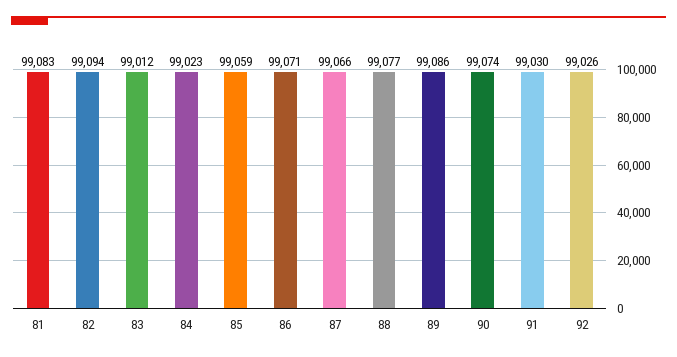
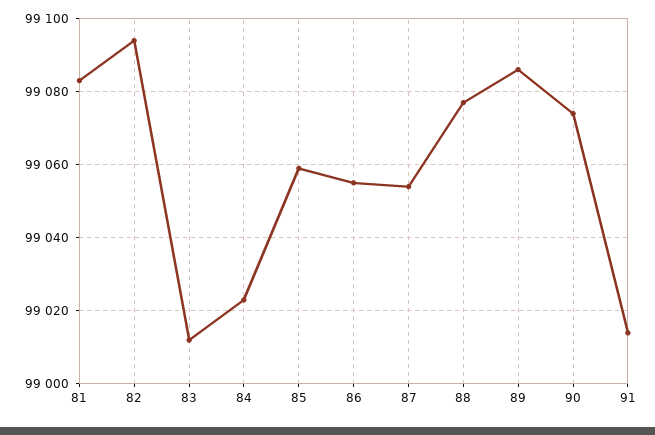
  {
    "81": 99083,
    "82": 99094,
    "83": 99012,
    "84": 99023,
    "85": 99059,
-   "86": 99071,
+   "86": 99055,
-   "87": 99066,
+   "87": 99055,
    "88": 99077,
    "89": 99086,
    "90": 99074,
-   "91": 99030,
+   "91": 99015
-   "92": 99026
  }

